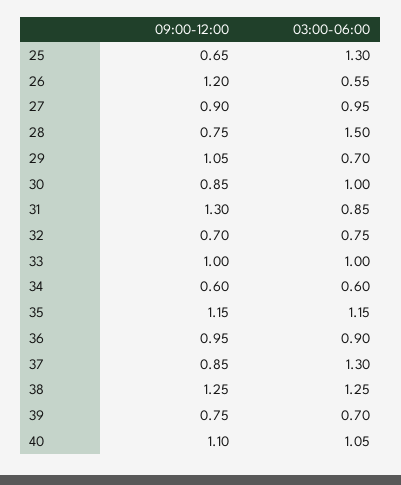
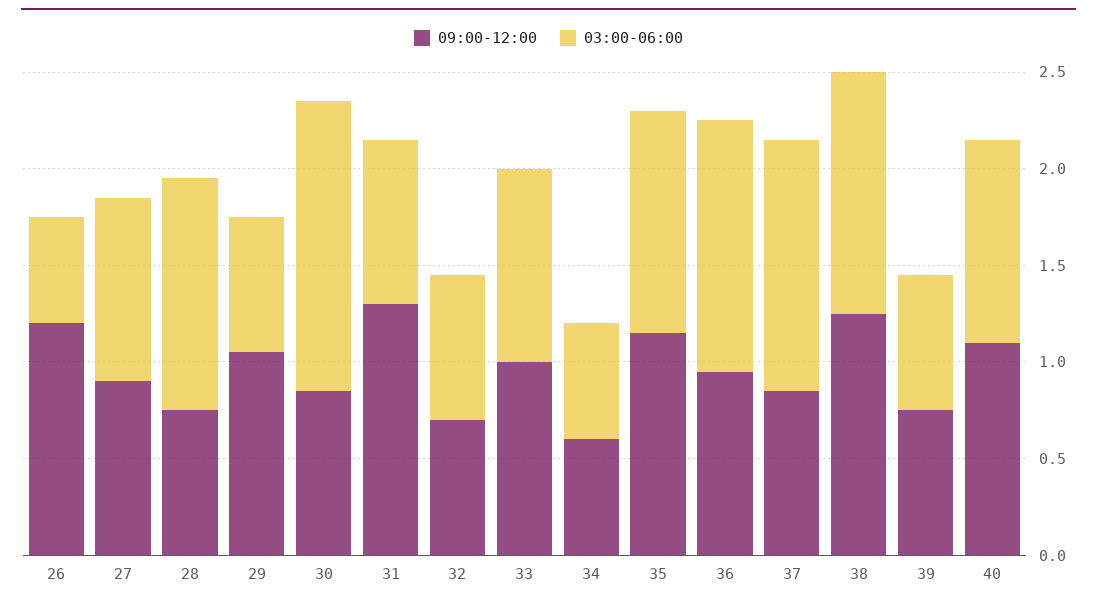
  {
    "09:00-12:00": {
-     "25": 0.65,
      "26": 1.2,
      "27": 0.9,
      "28": 0.75,
      "29": 1.05,
      "30": 0.85,
      "31": 1.3,
      "32": 0.7,
      "33": 1,
      "34": 0.6,
      "35": 1.15,
      "36": 0.95,
      "37": 0.85,
      "38": 1.25,
      "39": 0.75,
      "40": 1.1
    },
    "03:00-06:00": {
-     "25": 1.3,
      "26": 0.55,
      "27": 0.95,
-     "28": 1.5,
+     "28": 1.2,
      "29": 0.7,
-     "30": 1,
+     "30": 1.5,
      "31": 0.85,
      "32": 0.75,
      "33": 1,
      "34": 0.6,
      "35": 1.15,
-     "36": 0.9,
+     "36": 1.3,
      "37": 1.3,
      "38": 1.25,
      "39": 0.7,
      "40": 1.05
    }
  }

